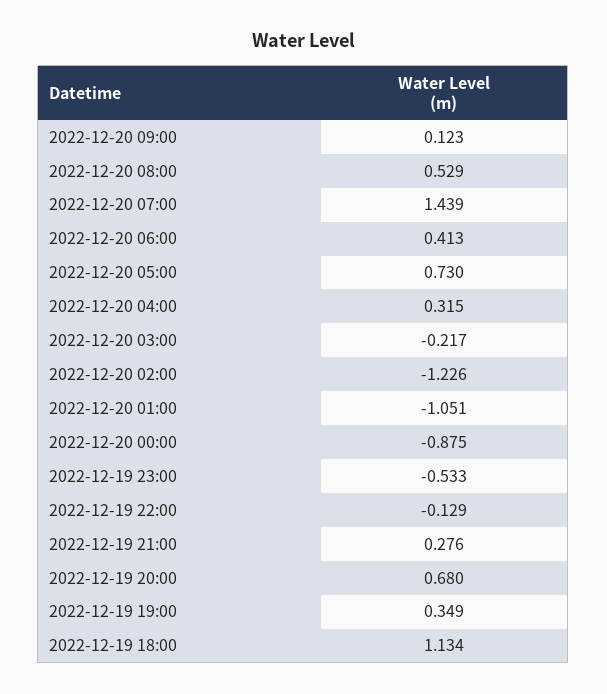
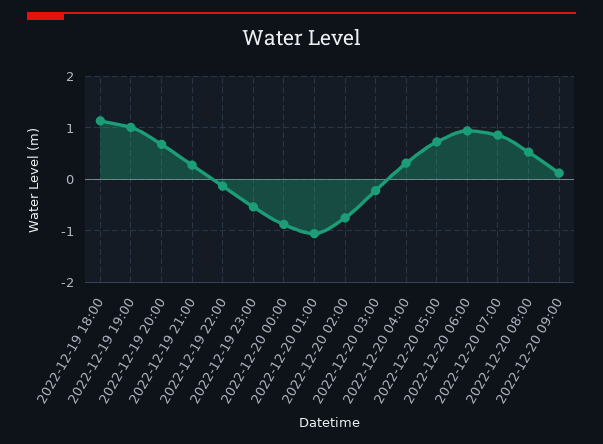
  {
    "2022-12-20 09:00": 0.123,
    "2022-12-20 08:00": 0.529,
-   "2022-12-20 07:00": 1.439,
+   "2022-12-20 07:00": 0.8,
-   "2022-12-20 06:00": 0.413,
+   "2022-12-20 06:00": 1,
    "2022-12-20 05:00": 0.73,
    "2022-12-20 04:00": 0.315,
    "2022-12-20 03:00": -0.217,
-   "2022-12-20 02:00": -1.226,
+   "2022-12-20 02:00": -0.8,
    "2022-12-20 01:00": -1.051,
    "2022-12-20 00:00": -0.875,
    "2022-12-19 23:00": -0.533,
    "2022-12-19 22:00": -0.129,
    "2022-12-19 21:00": 0.276,
    "2022-12-19 20:00": 0.68,
-   "2022-12-19 19:00": 0.349,
+   "2022-12-19 19:00": 1,
    "2022-12-19 18:00": 1.134
  }

